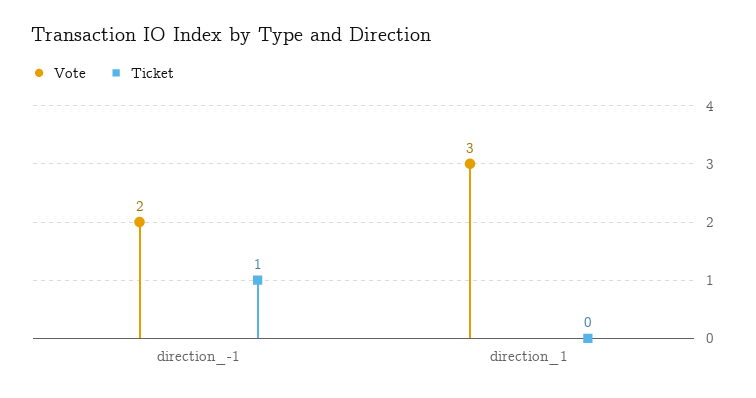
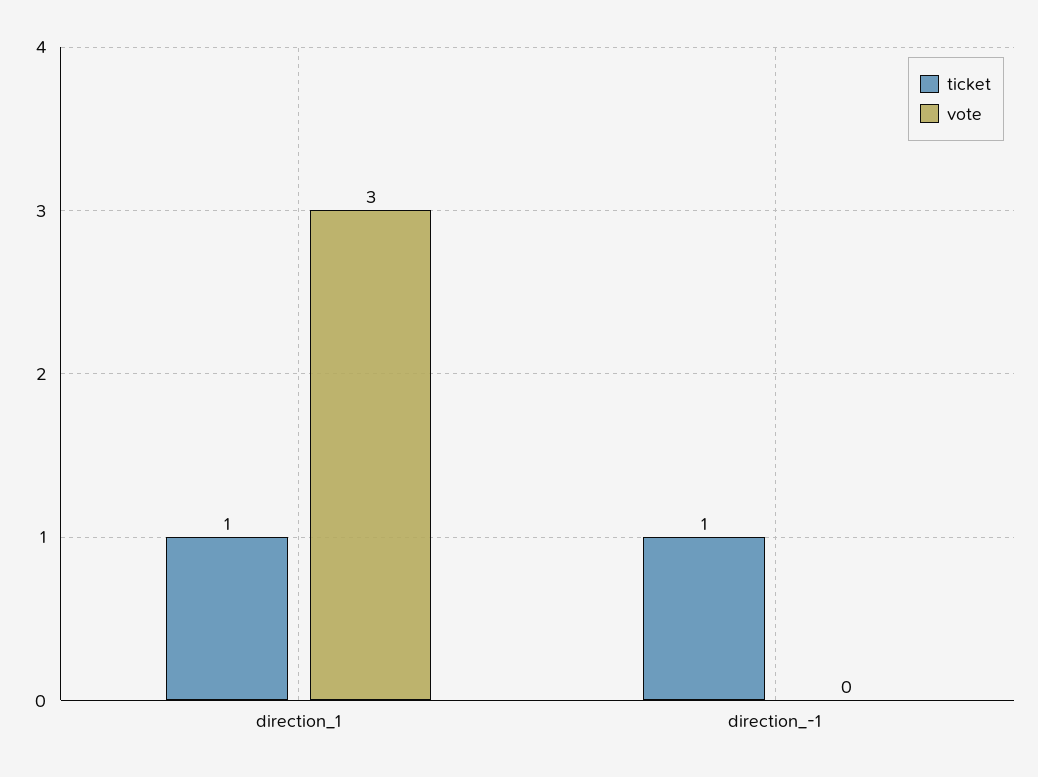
  {
    "Vote": {
-     "direction_-1": 2,
+     "direction_-1": 0,
      "direction_1": 3
    },
    "Ticket": {
      "direction_-1": 1,
-     "direction_1": 0
+     "direction_1": 1
    }
  }

